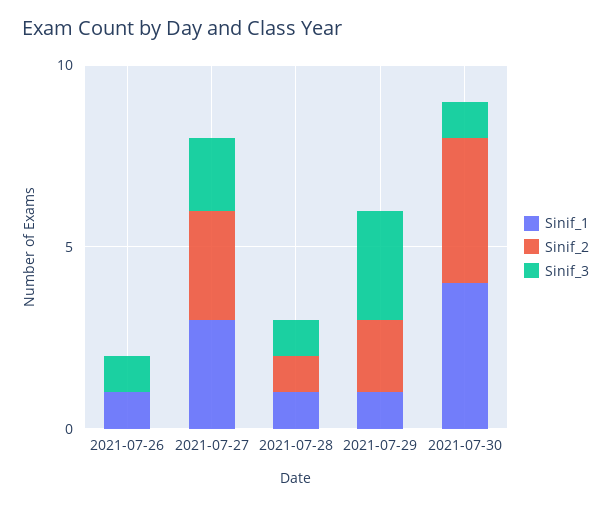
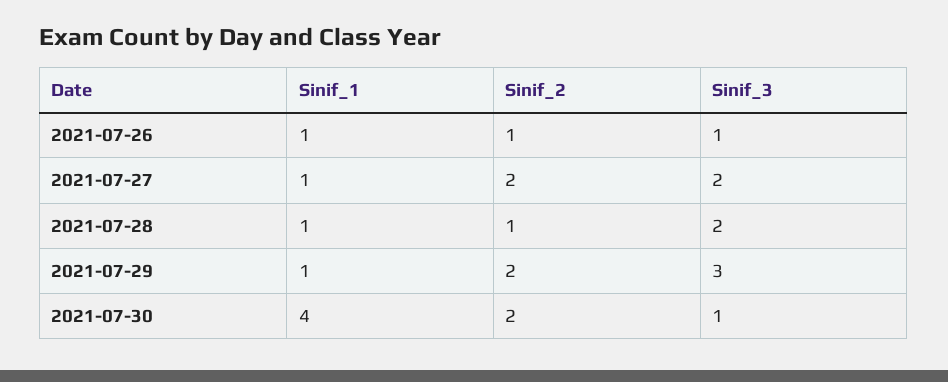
  {
    "Sinif_1": {
      "2021-07-26": 1,
-     "2021-07-27": 3,
+     "2021-07-27": 1,
      "2021-07-28": 1,
      "2021-07-29": 1,
      "2021-07-30": 4
    },
    "Sinif_2": {
-     "2021-07-26": 0,
+     "2021-07-26": 1,
-     "2021-07-27": 3,
+     "2021-07-27": 2,
      "2021-07-28": 1,
      "2021-07-29": 2,
-     "2021-07-30": 4
+     "2021-07-30": 2
    },
    "Sinif_3": {
      "2021-07-26": 1,
      "2021-07-27": 2,
-     "2021-07-28": 1,
+     "2021-07-28": 2,
      "2021-07-29": 3,
      "2021-07-30": 1
    }
  }

